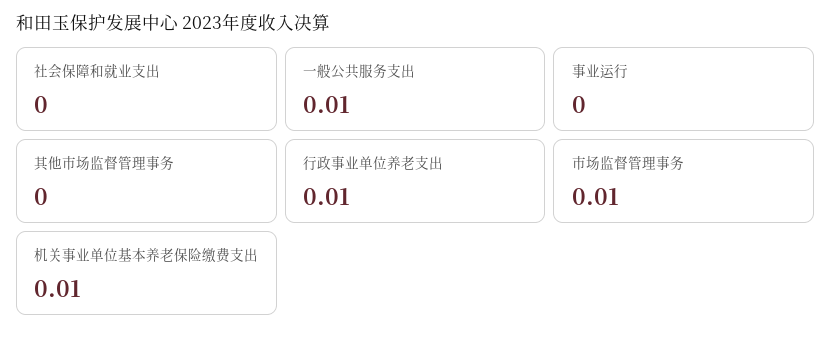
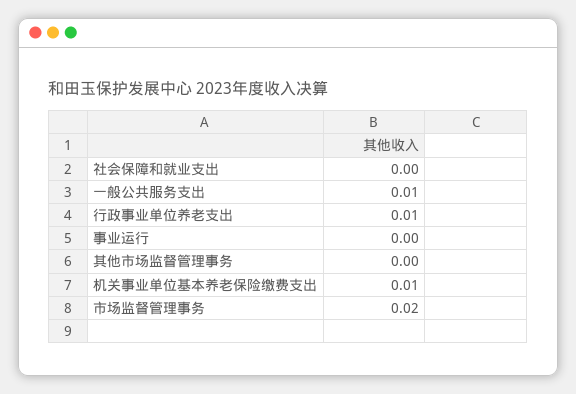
  {
    "社会保障和就业支出": 0,
    "一般公共服务支出": 0.01,
    "事业运行": 0,
    "其他市场监督管理事务": 0,
    "行政事业单位养老支出": 0.01,
-   "市场监督管理事务": 0.01,
+   "市场监督管理事务": 0.02,
    "机关事业单位基本养老保险缴费支出": 0.01
  }

